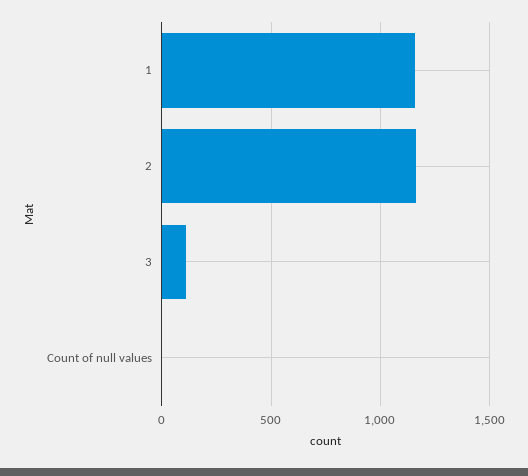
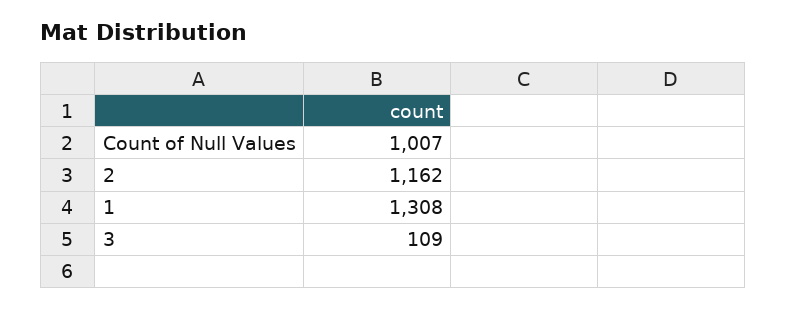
  {
-   "1": 1150,
+   "1": 1308,
    "2": 1162,
    "3": 109,
-   "Count of null values": 0
+   "Count of null values": 1007
  }

